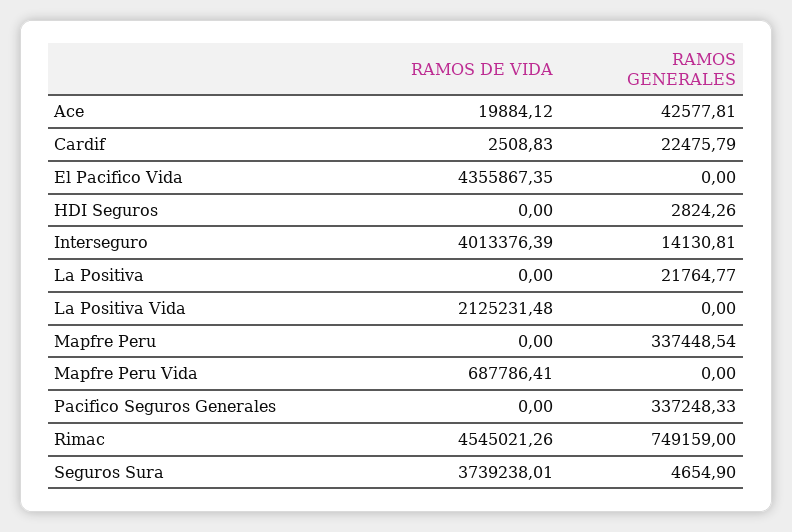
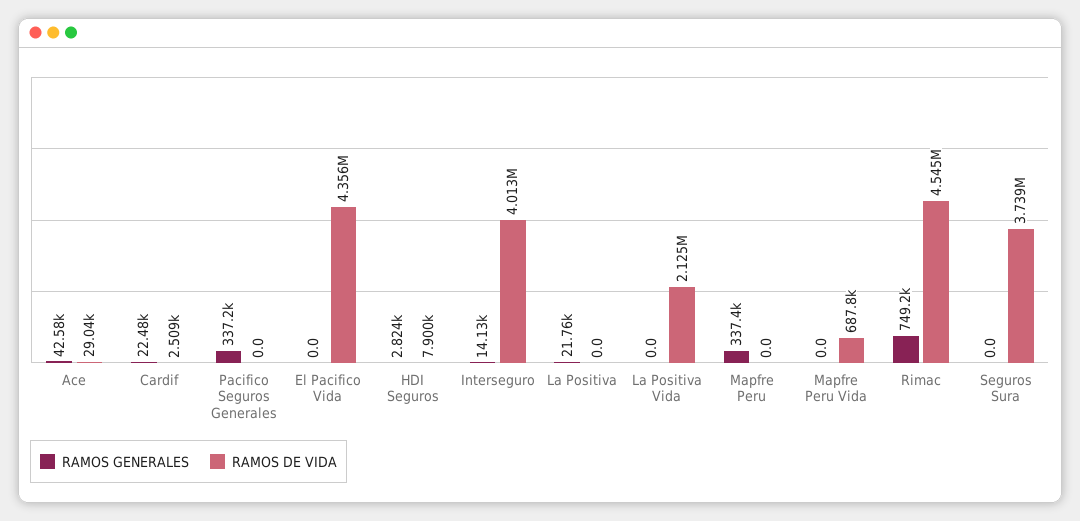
  {
    "RAMOS DE VIDA": {
-     "Ace": 19884.12,
+     "Ace": 29040,
      "Cardif": 2508.83,
      "El Pacifico Vida": 4355867.35,
-     "HDI Seguros": 0,
+     "HDI Seguros": 7900,
      "Interseguro": 4013376.39,
      "La Positiva": 0,
      "La Positiva Vida": 2125231.48,
      "Mapfre Peru": 0,
      "Mapfre Peru Vida": 687786.41,
      "Pacifico Seguros Generales": 0,
      "Rimac": 4545021.26,
      "Seguros Sura": 3739238.01
    },
    "RAMOS GENERALES": {
      "Ace": 42577.81,
      "Cardif": 22475.79,
      "El Pacifico Vida": 0,
      "HDI Seguros": 2824.26,
      "Interseguro": 14130.81,
      "La Positiva": 21764.77,
      "La Positiva Vida": 0,
      "Mapfre Peru": 337448.54,
      "Mapfre Peru Vida": 0,
      "Pacifico Seguros Generales": 337248.33,
      "Rimac": 749159,
-     "Seguros Sura": 4654.9
+     "Seguros Sura": 0
    }
  }

